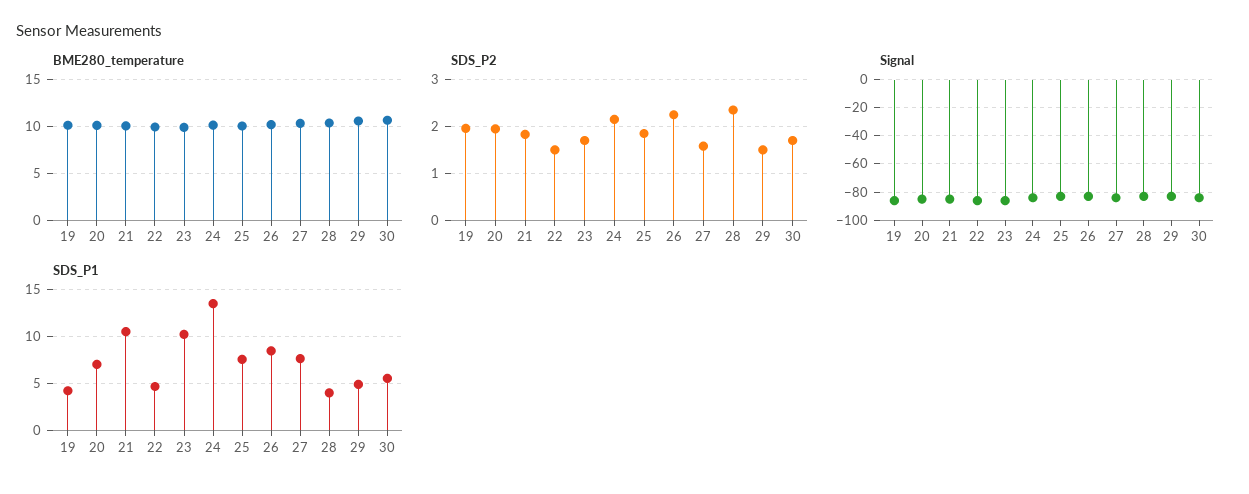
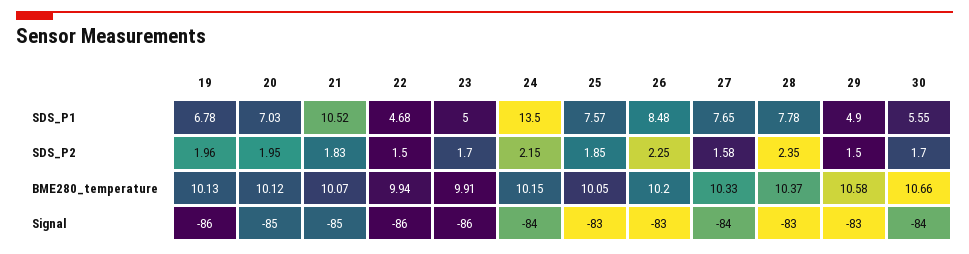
  {
    "BME280_temperature": {
      "19": 10.13,
      "20": 10.12,
      "21": 10.07,
      "22": 9.94,
      "23": 9.91,
      "24": 10.15,
      "25": 10.05,
      "26": 10.2,
      "27": 10.33,
      "28": 10.37,
      "29": 10.58,
      "30": 10.66
    },
    "SDS_P2": {
      "19": 1.96,
      "20": 1.95,
      "21": 1.83,
      "22": 1.5,
      "23": 1.7,
      "24": 2.15,
      "25": 1.85,
      "26": 2.25,
      "27": 1.58,
      "28": 2.35,
      "29": 1.5,
      "30": 1.7
    },
    "Signal": {
      "19": -86,
      "20": -85,
      "21": -85,
      "22": -86,
      "23": -86,
      "24": -84,
      "25": -83,
      "26": -83,
      "27": -84,
      "28": -83,
      "29": -83,
      "30": -84
    },
    "SDS_P1": {
-     "19": 4,
+     "19": 6.78,
      "20": 7.03,
      "21": 10.52,
      "22": 4.68,
-     "23": 10,
+     "23": 5,
      "24": 13.5,
      "25": 7.57,
      "26": 8.48,
      "27": 7.65,
-     "28": 4,
+     "28": 7.78,
      "29": 4.9,
      "30": 5.55
    }
  }

